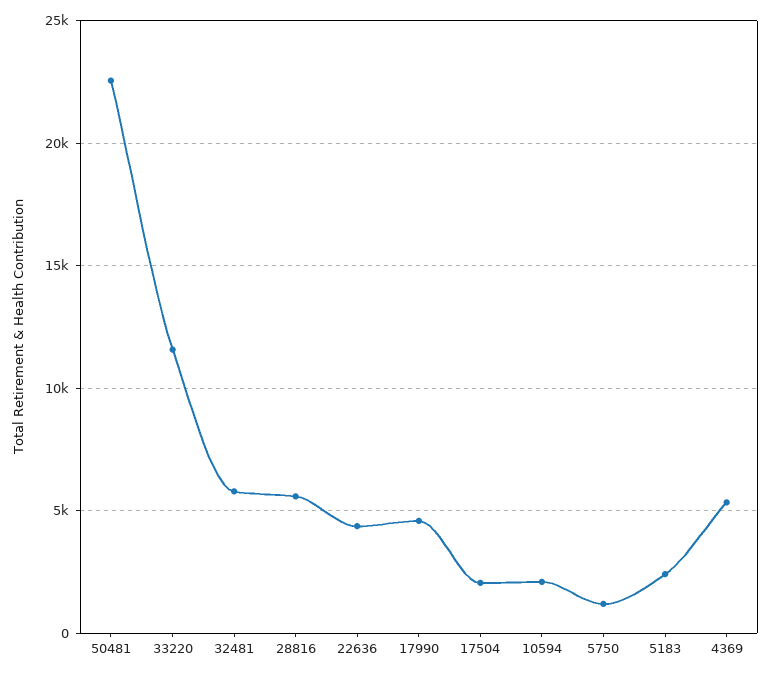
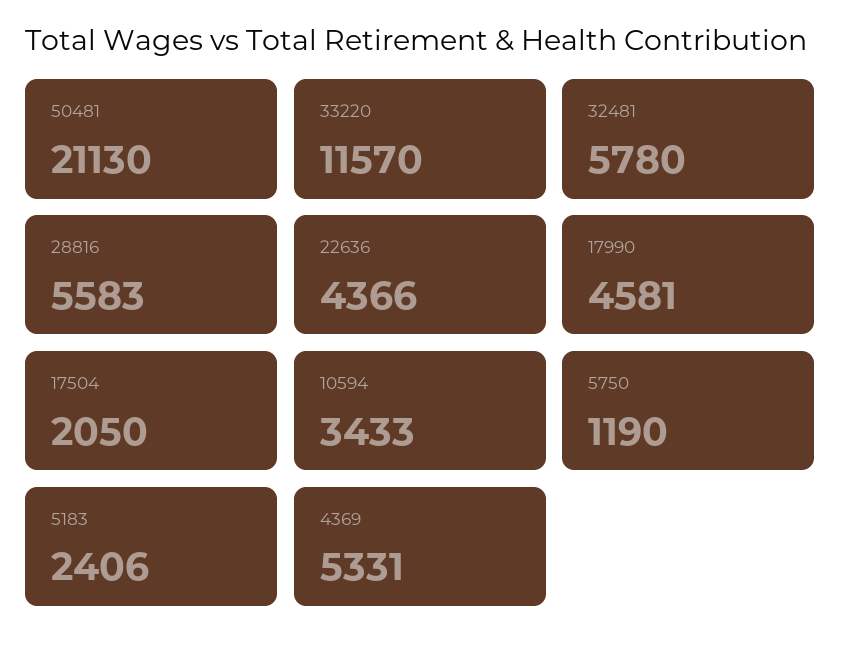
  {
-   "50481": 22500,
+   "50481": 21130,
    "33220": 11570,
    "32481": 5780,
    "28816": 5583,
    "22636": 4366,
    "17990": 4581,
    "17504": 2050,
-   "10594": 2000,
+   "10594": 3433,
    "5750": 1190,
    "5183": 2406,
    "4369": 5331
  }

